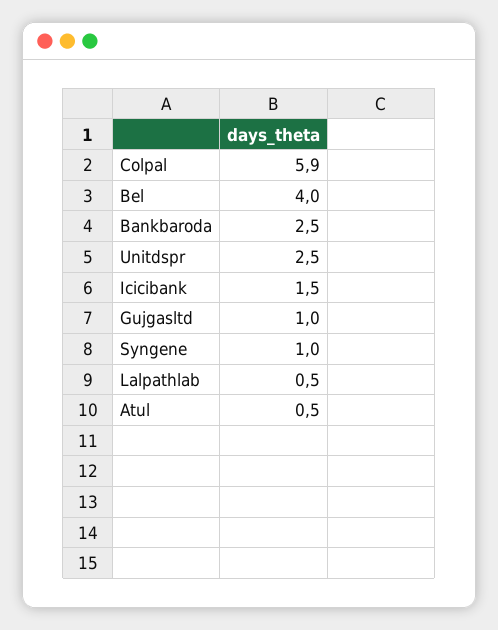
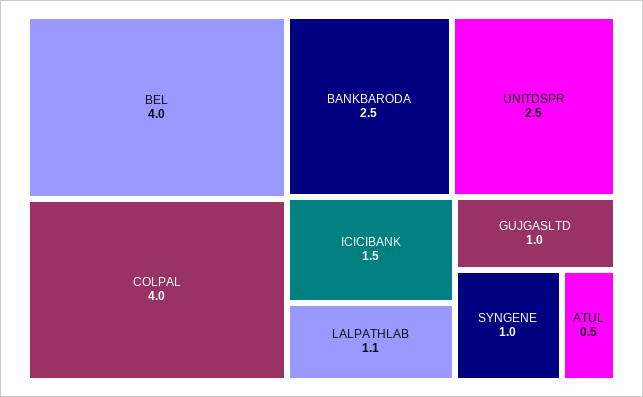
  {
-   "Colpal": 5.9,
+   "Colpal": 4,
    "Bel": 4,
    "Bankbaroda": 2.5,
    "Unitdspr": 2.5,
    "Icicibank": 1.5,
    "Gujgasltd": 1,
    "Syngene": 1,
-   "Lalpathlab": 0.5,
+   "Lalpathlab": 1.1,
    "Atul": 0.5
  }

